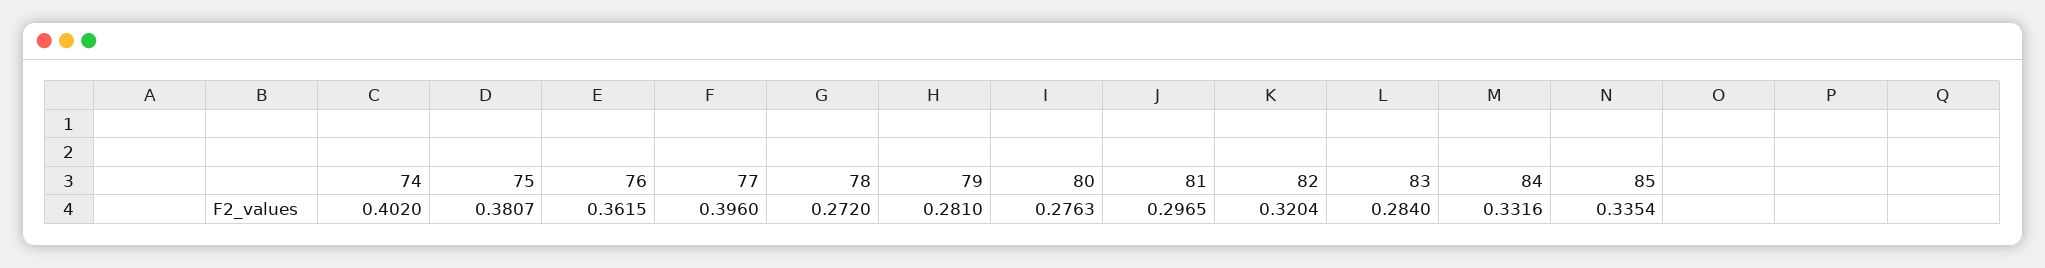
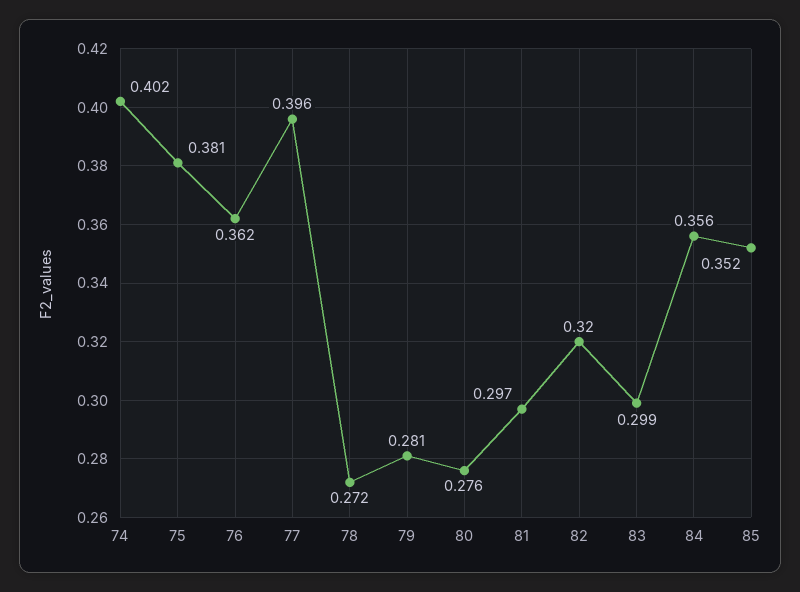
  {
    "74": 0.402,
    "75": 0.3807,
    "76": 0.3615,
    "77": 0.396,
    "78": 0.272,
    "79": 0.281,
    "80": 0.2763,
    "81": 0.2965,
    "82": 0.3204,
-   "83": 0.284,
+   "83": 0.299,
-   "84": 0.3316,
+   "84": 0.356,
-   "85": 0.3354
+   "85": 0.352
  }

